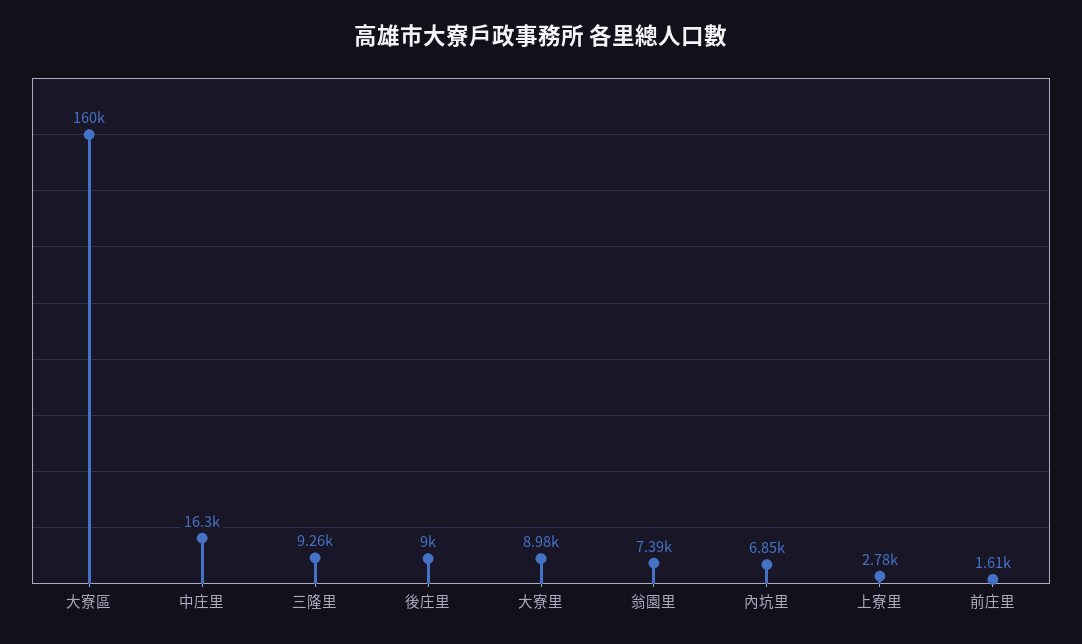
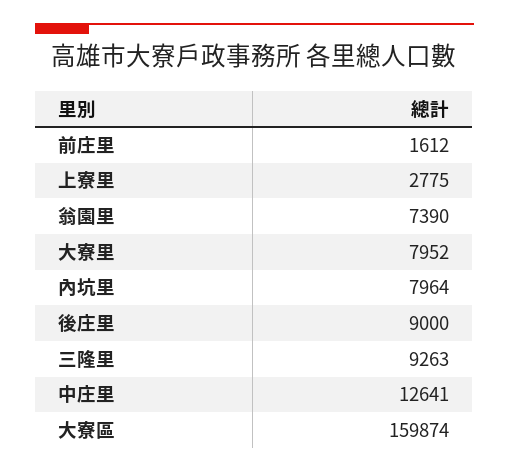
  {
    "大寮區": 159874,
-   "中庄里": 16300,
+   "中庄里": 12641,
    "三隆里": 9263,
    "後庄里": 9000,
-   "大寮里": 8980,
+   "大寮里": 7952,
    "翁園里": 7390,
-   "內坑里": 6850,
+   "內坑里": 7964,
    "上寮里": 2775,
    "前庄里": 1612
  }

